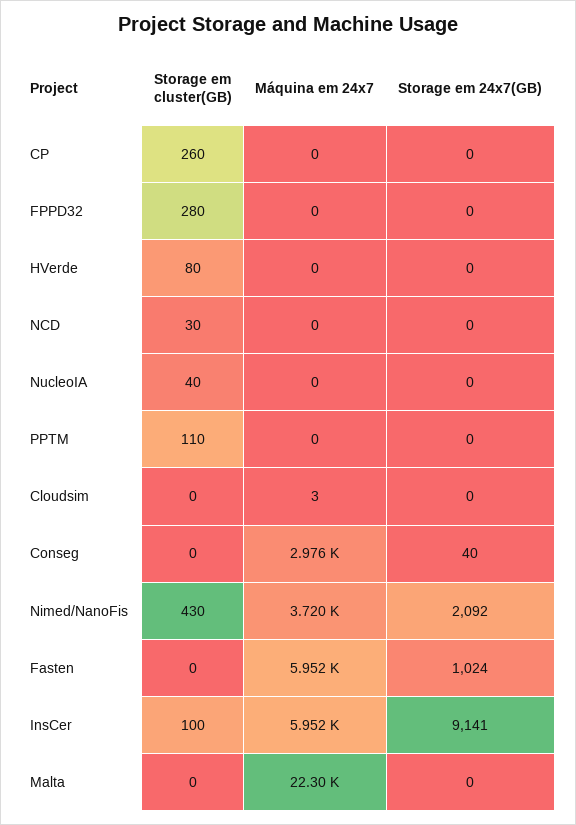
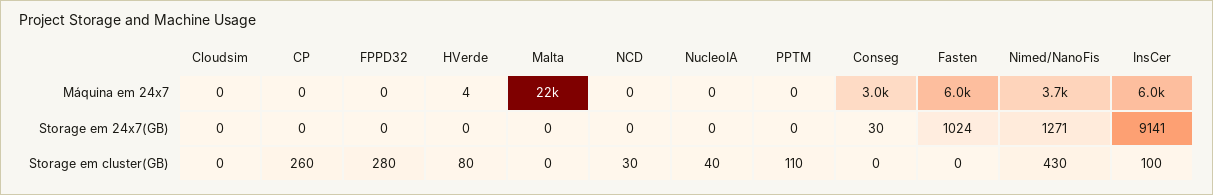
  {
    "Storage em cluster(GB)": {
      "CP": 260,
      "FPPD32": 280,
      "HVerde": 80,
      "NCD": 30,
      "NucleoIA": 40,
      "PPTM": 110,
      "Cloudsim": 0,
      "Conseg": 0,
      "Nimed/NanoFis": 430,
      "Fasten": 0,
      "InsCer": 100,
      "Malta": 0
    },
    "Máquina em 24x7": {
      "CP": 0,
      "FPPD32": 0,
-     "HVerde": 0,
+     "HVerde": 4,
      "NCD": 0,
      "NucleoIA": 0,
      "PPTM": 0,
-     "Cloudsim": 3,
+     "Cloudsim": 0,
      "Conseg": 2976,
      "Nimed/NanoFis": 3720,
      "Fasten": 5952,
      "InsCer": 5952,
      "Malta": 22300
    },
    "Storage em 24x7(GB)": {
      "CP": 0,
      "FPPD32": 0,
      "HVerde": 0,
      "NCD": 0,
      "NucleoIA": 0,
      "PPTM": 0,
      "Cloudsim": 0,
-     "Conseg": 40,
+     "Conseg": 30,
-     "Nimed/NanoFis": 2092,
+     "Nimed/NanoFis": 1271,
      "Fasten": 1024,
      "InsCer": 9141,
      "Malta": 0
    }
  }

